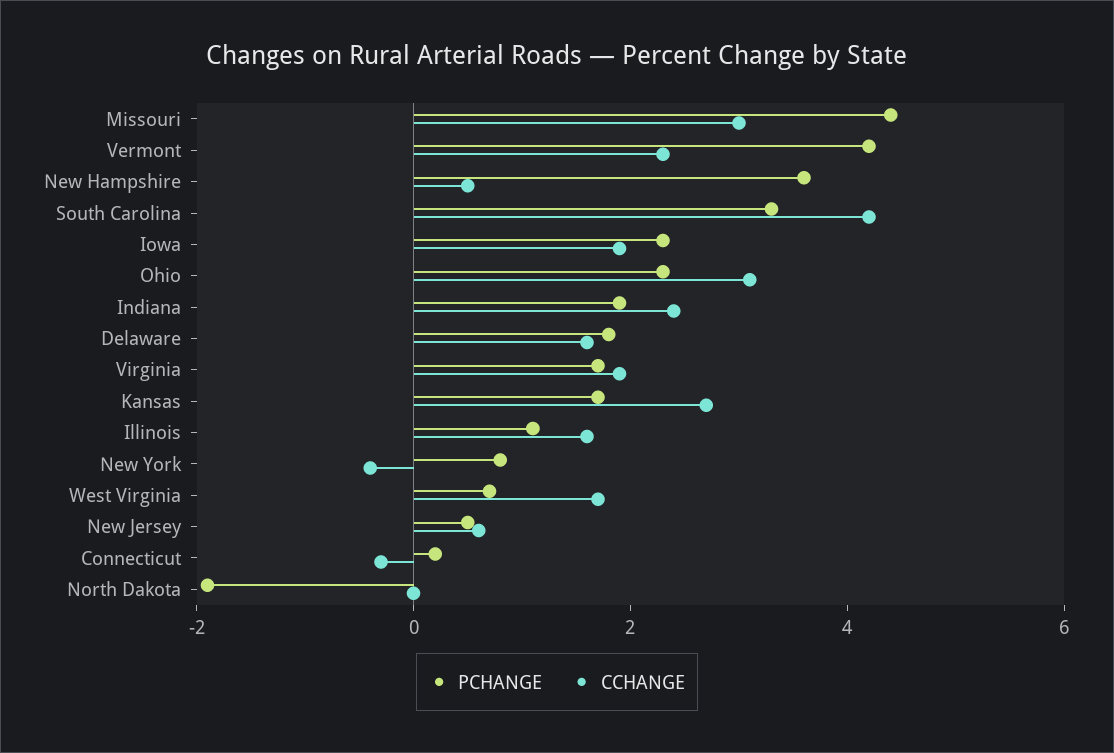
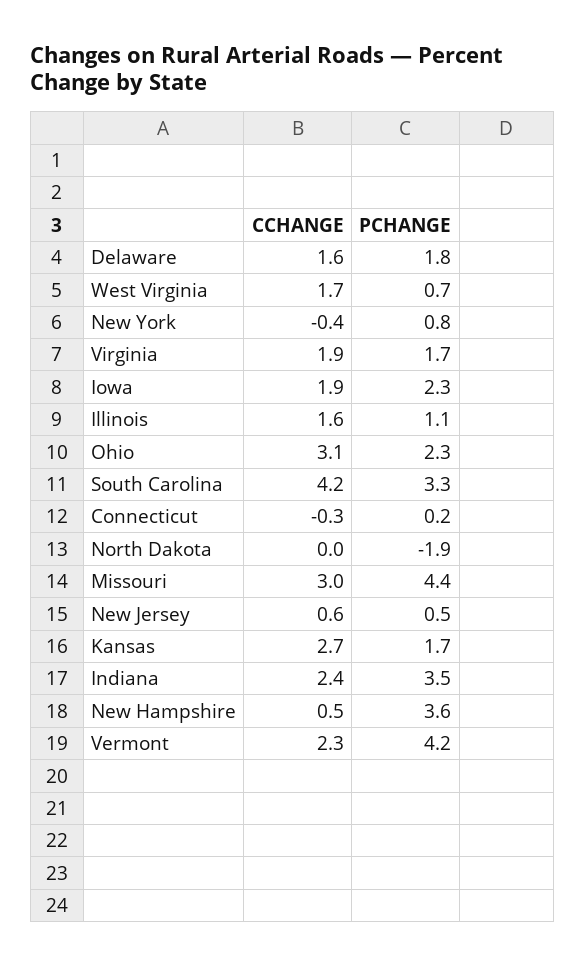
  {
    "PCHANGE": {
      "Missouri": 4.4,
      "Vermont": 4.2,
      "New Hampshire": 3.6,
      "South Carolina": 3.3,
      "Iowa": 2.3,
      "Ohio": 2.3,
-     "Indiana": 2,
+     "Indiana": 3.5,
      "Delaware": 1.8,
      "Virginia": 1.7,
      "Kansas": 1.7,
      "Illinois": 1.1,
      "New York": 0.8,
      "West Virginia": 0.7,
      "New Jersey": 0.5,
      "Connecticut": 0.2,
      "North Dakota": -1.9
    },
    "CCHANGE": {
      "Missouri": 3,
      "Vermont": 2.3,
      "New Hampshire": 0.5,
      "South Carolina": 4.2,
      "Iowa": 1.9,
      "Ohio": 3.1,
      "Indiana": 2.4,
      "Delaware": 1.6,
      "Virginia": 1.9,
      "Kansas": 2.7,
      "Illinois": 1.6,
      "New York": -0.4,
      "West Virginia": 1.7,
      "New Jersey": 0.6,
      "Connecticut": -0.3,
      "North Dakota": 0
    }
  }

